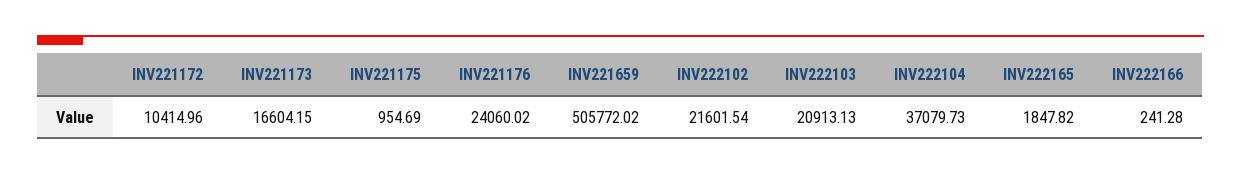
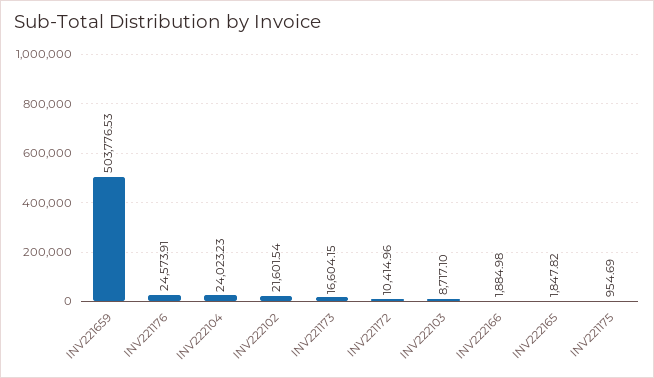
  {
    "INV221172": 10414.96,
    "INV221173": 16604.15,
    "INV221175": 954.69,
-   "INV221176": 24060.02,
+   "INV221176": 24573.91,
-   "INV221659": 505772.02,
+   "INV221659": 503776.53,
    "INV222102": 21601.54,
-   "INV222103": 20913.13,
+   "INV222103": 8717.1,
-   "INV222104": 37079.73,
+   "INV222104": 24023.23,
    "INV222165": 1847.82,
-   "INV222166": 241.28
+   "INV222166": 1884.98
  }

